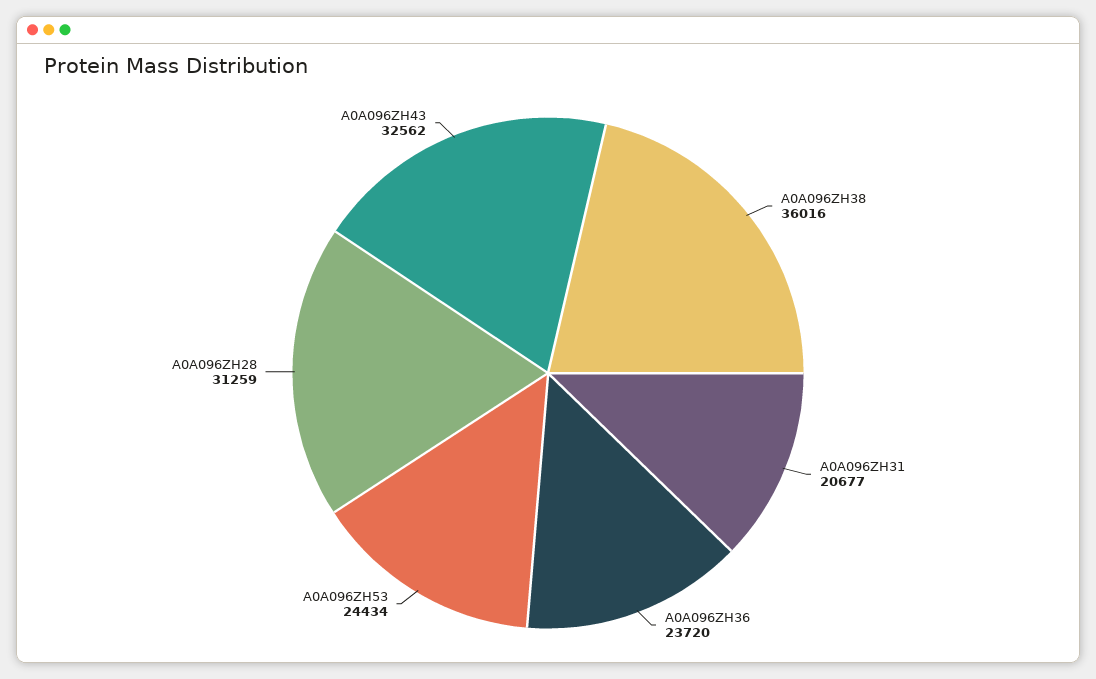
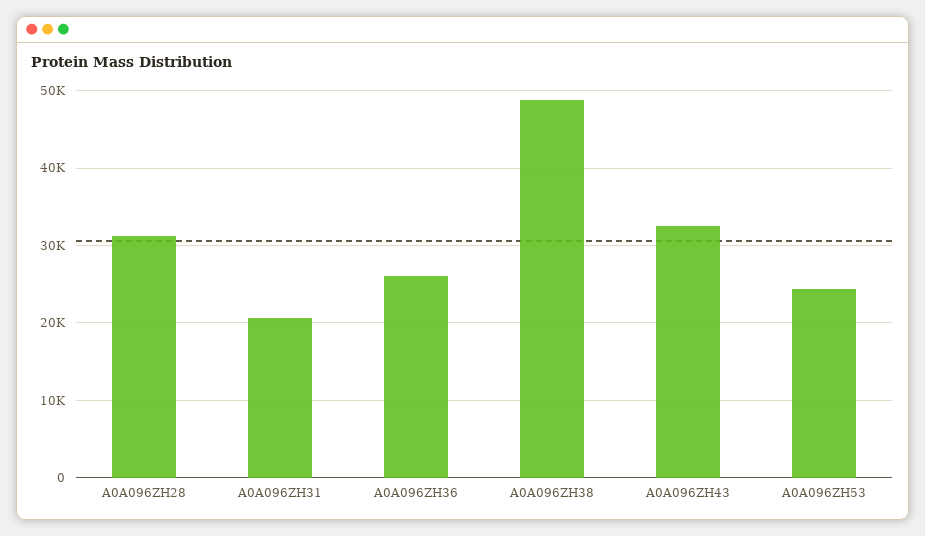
  {
-   "A0A096ZH38": 36016,
+   "A0A096ZH38": 49000,
    "A0A096ZH31": 20677,
-   "A0A096ZH36": 23720,
+   "A0A096ZH36": 26000,
    "A0A096ZH53": 24434,
    "A0A096ZH28": 31259,
    "A0A096ZH43": 32562
  }

